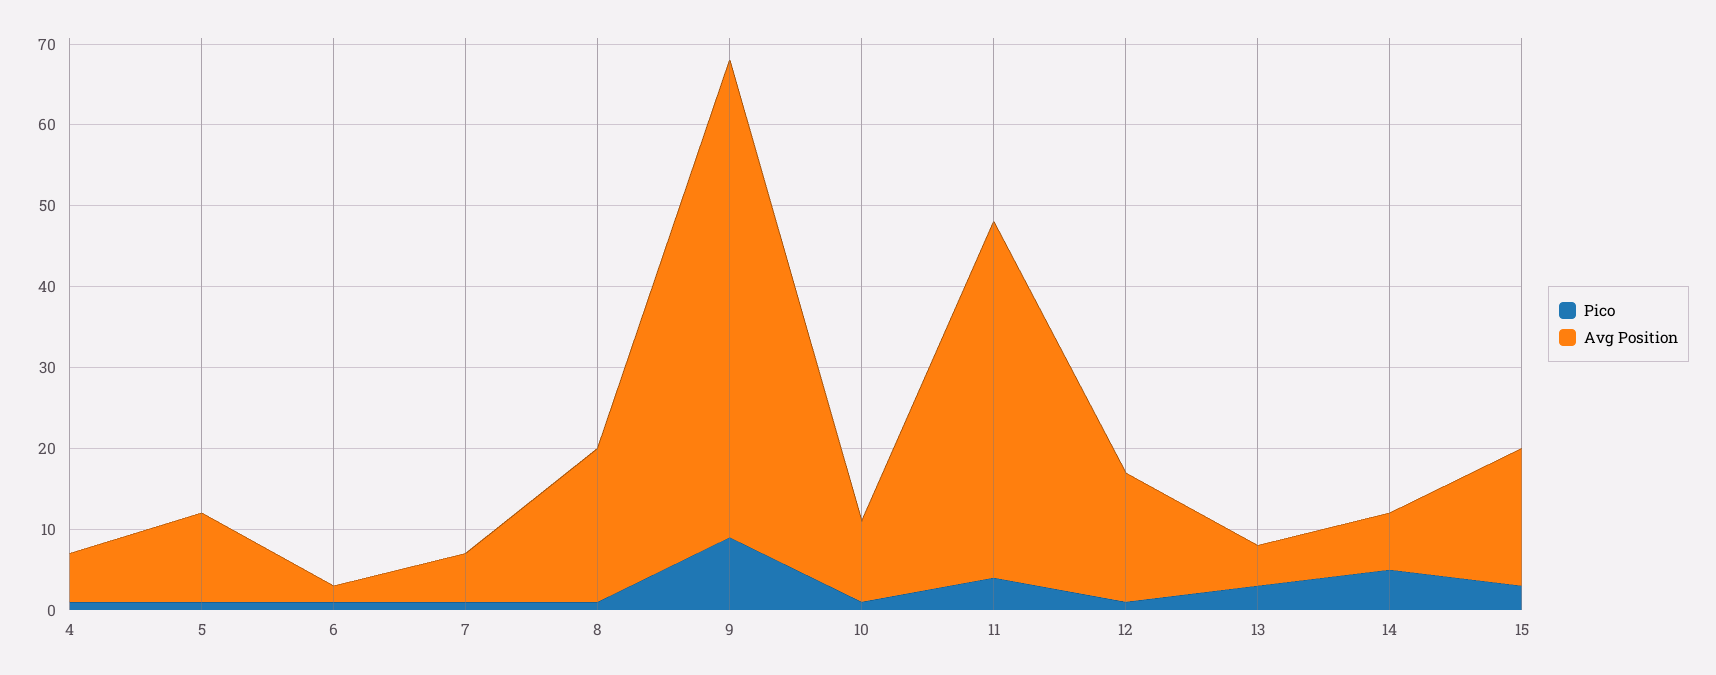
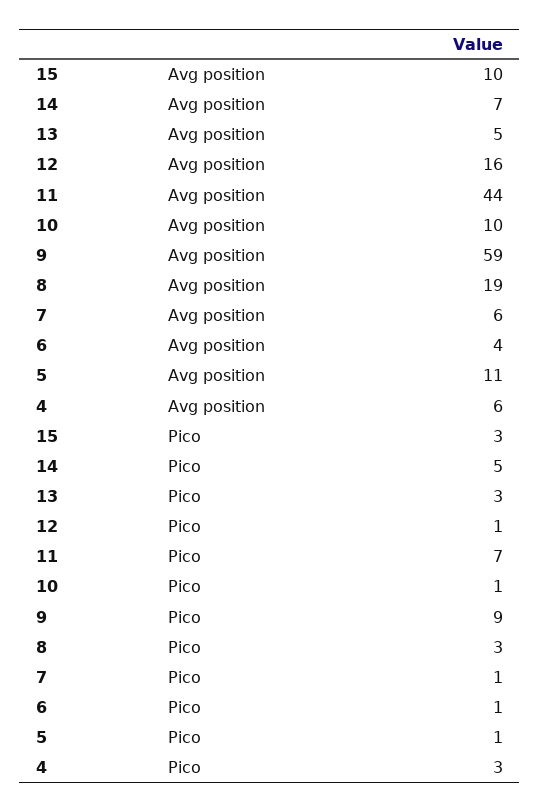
  {
    "Pico": {
-     "4": 1,
+     "4": 3,
      "5": 1,
      "6": 1,
      "7": 1,
-     "8": 1,
+     "8": 3,
      "9": 9,
      "10": 1,
-     "11": 4,
+     "11": 7,
      "12": 1,
      "13": 3,
      "14": 5,
      "15": 3
    },
    "Avg Position": {
      "4": 6,
      "5": 11,
-     "6": 2,
+     "6": 4,
      "7": 6,
      "8": 19,
      "9": 59,
      "10": 10,
      "11": 44,
      "12": 16,
      "13": 5,
      "14": 7,
-     "15": 17
+     "15": 10
    }
  }

